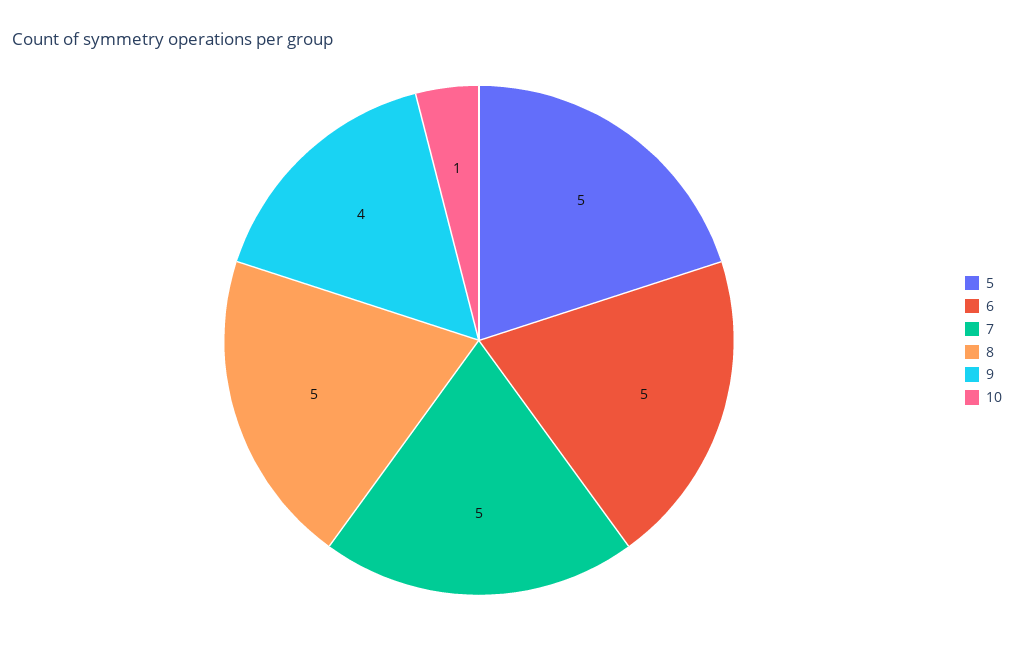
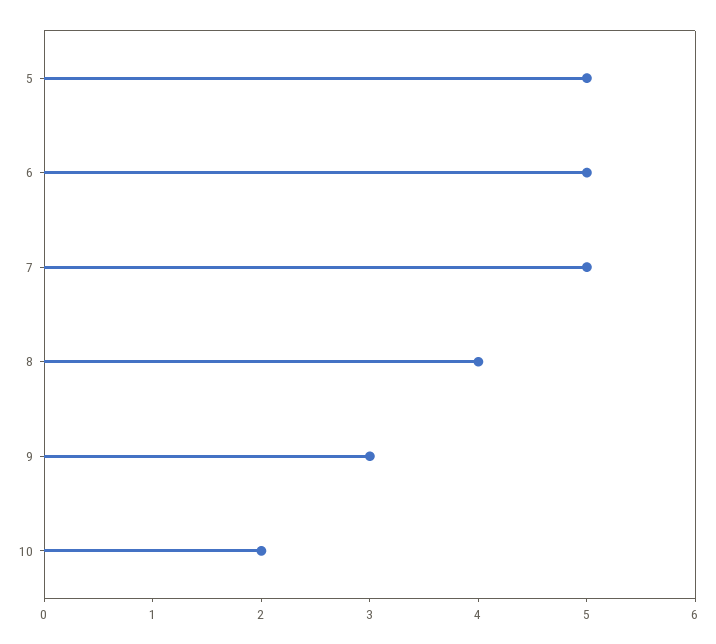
  {
    "5": 5,
    "6": 5,
    "7": 5,
-   "8": 5,
+   "8": 4,
-   "9": 4,
+   "9": 3,
-   "10": 1
+   "10": 2
  }

